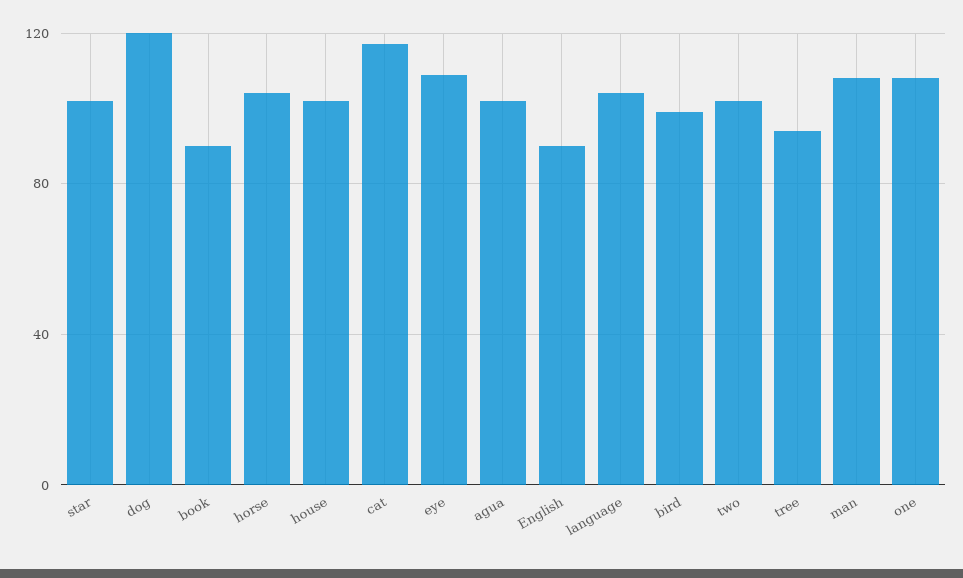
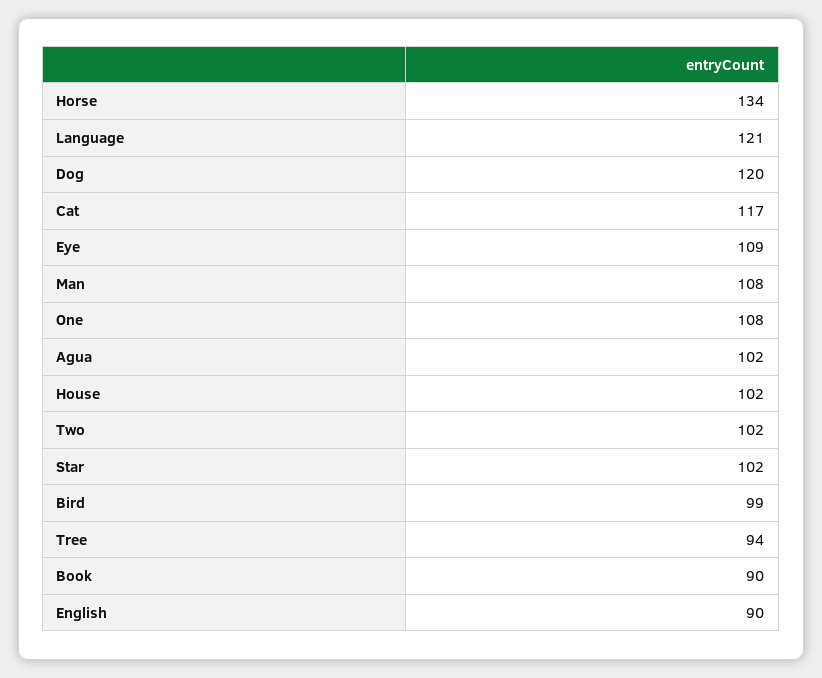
  {
    "star": 102,
    "dog": 120,
    "book": 90,
-   "horse": 105,
+   "horse": 134,
    "house": 102,
    "cat": 117,
    "eye": 109,
    "agua": 102,
    "English": 90,
-   "language": 105,
+   "language": 121,
    "bird": 99,
    "two": 102,
    "tree": 94,
    "man": 108,
    "one": 108
  }

